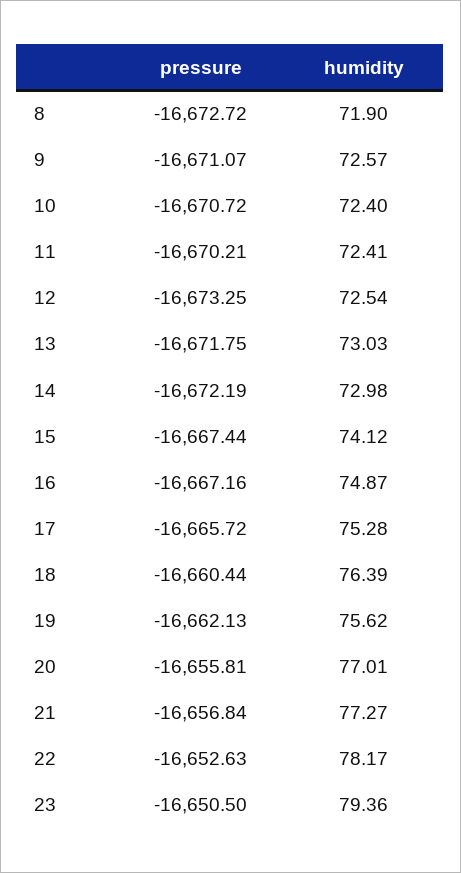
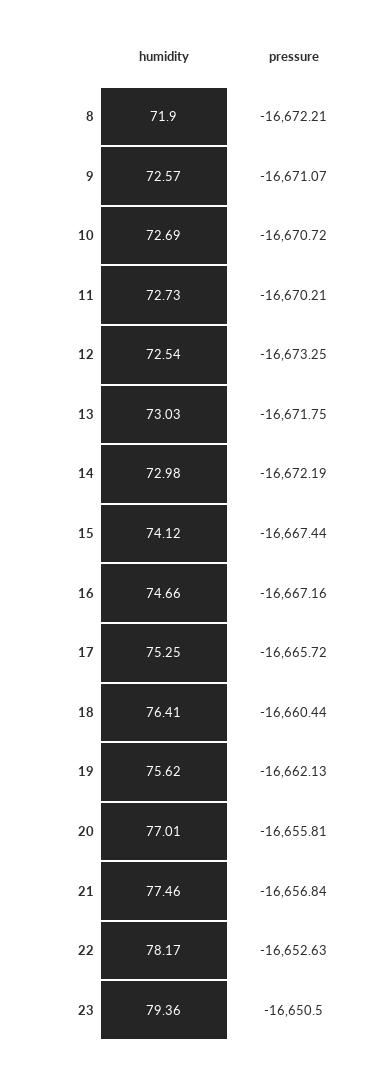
  {
    "pressure": {
-     "8": -16672.72,
+     "8": -16672.21,
      "9": -16671.07,
      "10": -16670.72,
      "11": -16670.21,
      "12": -16673.25,
      "13": -16671.75,
      "14": -16672.19,
      "15": -16667.44,
      "16": -16667.16,
      "17": -16665.72,
      "18": -16660.44,
      "19": -16662.13,
      "20": -16655.81,
      "21": -16656.84,
      "22": -16652.63,
      "23": -16650.5
    },
    "humidity": {
      "8": 71.9,
      "9": 72.57,
-     "10": 72.4,
+     "10": 72.69,
-     "11": 72.41,
+     "11": 72.73,
      "12": 72.54,
      "13": 73.03,
      "14": 72.98,
      "15": 74.12,
-     "16": 74.87,
+     "16": 74.66,
-     "17": 75.28,
+     "17": 75.25,
-     "18": 76.39,
+     "18": 76.41,
      "19": 75.62,
      "20": 77.01,
-     "21": 77.27,
+     "21": 77.46,
      "22": 78.17,
      "23": 79.36
    }
  }

